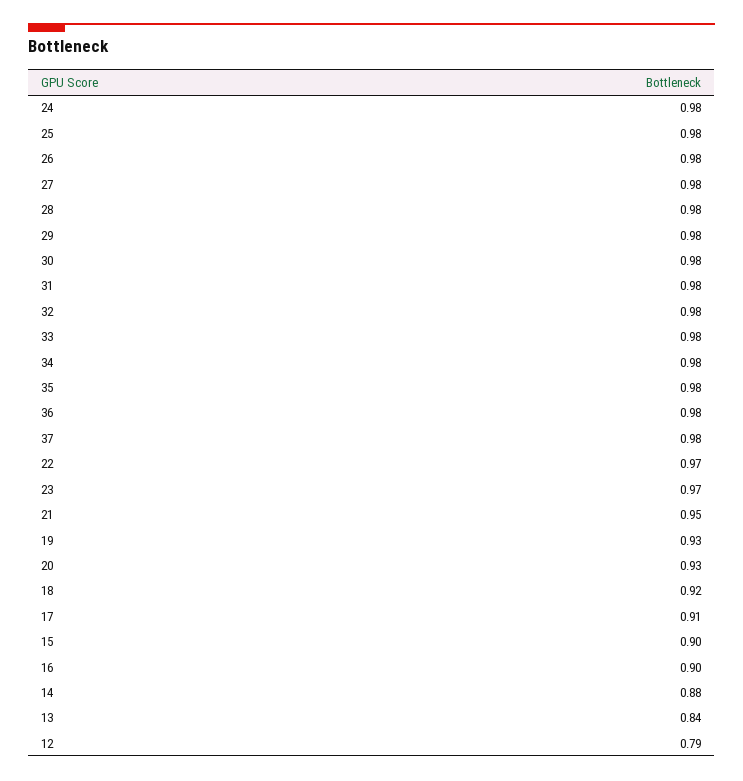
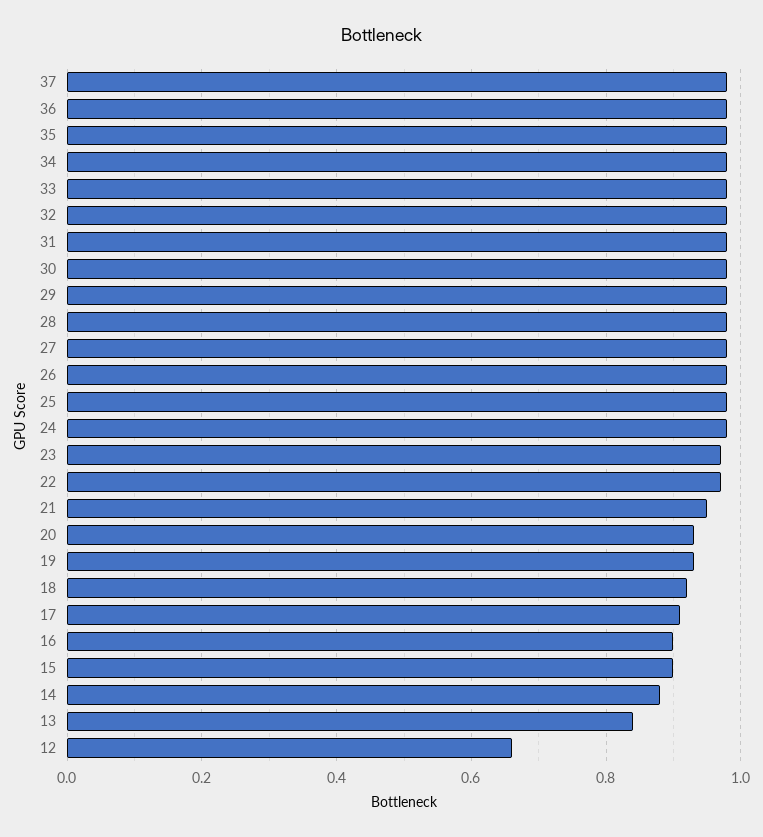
  {
    "24": 0.98,
    "25": 0.98,
    "26": 0.98,
    "27": 0.98,
    "28": 0.98,
    "29": 0.98,
    "30": 0.98,
    "31": 0.98,
    "32": 0.98,
    "33": 0.98,
    "34": 0.98,
    "35": 0.98,
    "36": 0.98,
    "37": 0.98,
    "22": 0.97,
    "23": 0.97,
    "21": 0.95,
    "19": 0.93,
    "20": 0.93,
    "18": 0.92,
    "17": 0.91,
    "15": 0.9,
    "16": 0.9,
    "14": 0.88,
    "13": 0.84,
-   "12": 0.79
+   "12": 0.65
  }

